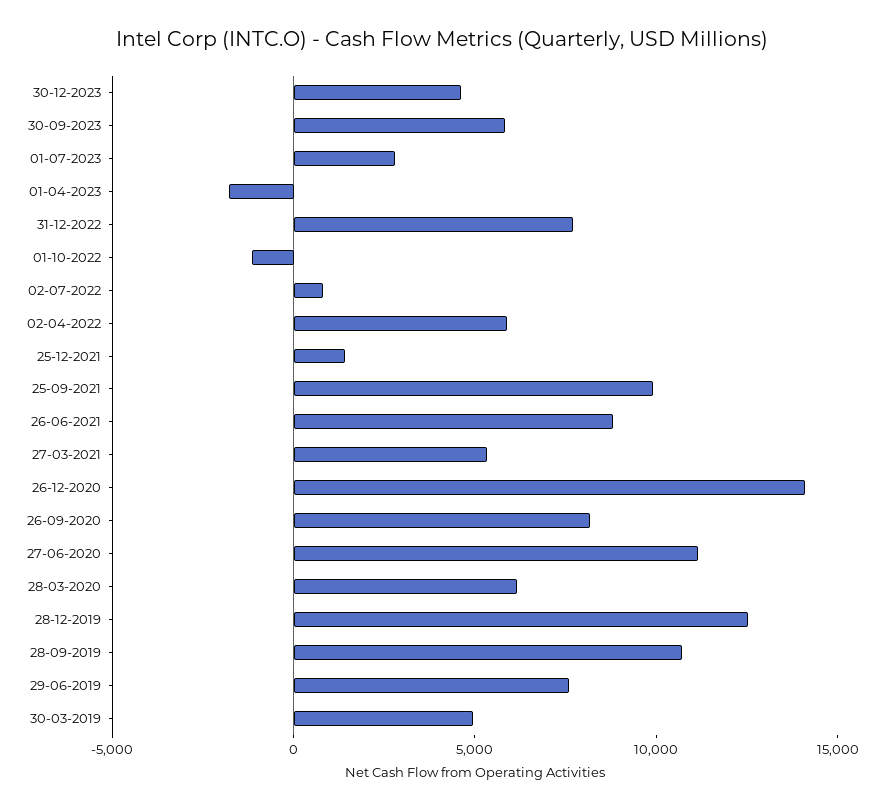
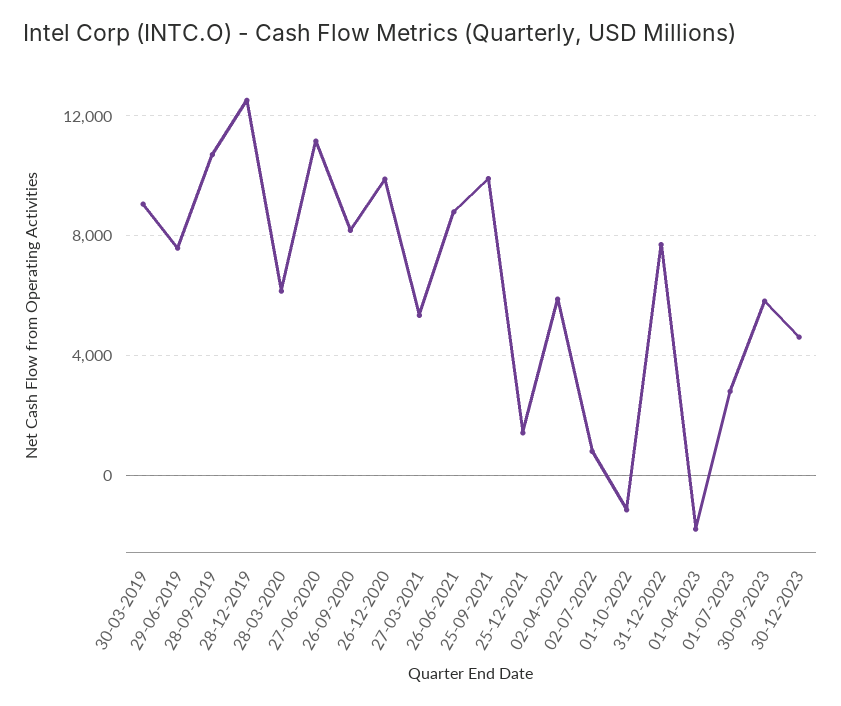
  {
    "30-12-2023": 4500,
    "30-09-2023": 6000,
    "01-07-2023": 3000,
    "01-04-2023": -2000,
    "31-12-2022": 7500,
    "01-10-2022": -1000,
    "02-07-2022": 1000,
    "02-04-2022": 6000,
    "25-12-2021": 1500,
    "25-09-2021": 10000,
    "26-06-2021": 9000,
    "27-03-2021": 5500,
-   "26-12-2020": 14000,
+   "26-12-2020": 10000,
    "26-09-2020": 8000,
    "27-06-2020": 11000,
    "28-03-2020": 6000,
    "28-12-2019": 12500,
    "28-09-2019": 10500,
    "29-06-2019": 7500,
-   "30-03-2019": 5000
+   "30-03-2019": 9000
  }

